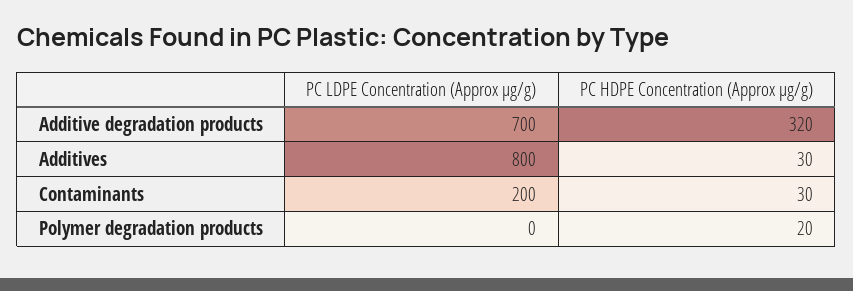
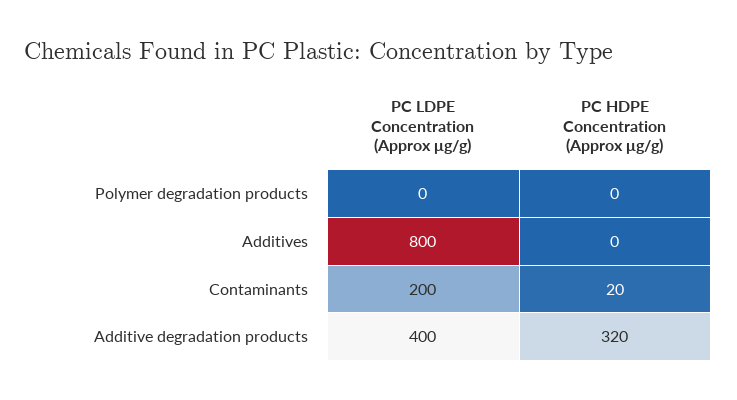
  {
    "PC LDPE Concentration (Approx μg/g)": {
-     "Additive degradation products": 700,
+     "Additive degradation products": 400,
      "Additives": 800,
      "Contaminants": 200,
      "Polymer degradation products": 0
    },
    "PC HDPE Concentration (Approx μg/g)": {
      "Additive degradation products": 320,
-     "Additives": 30,
+     "Additives": 0,
-     "Contaminants": 30,
+     "Contaminants": 20,
-     "Polymer degradation products": 20
+     "Polymer degradation products": 0
    }
  }

